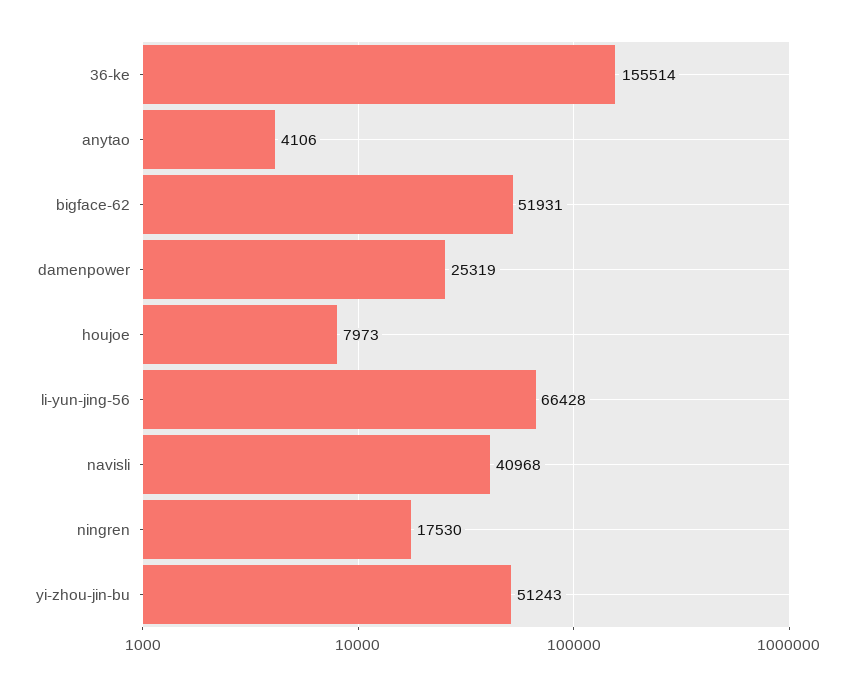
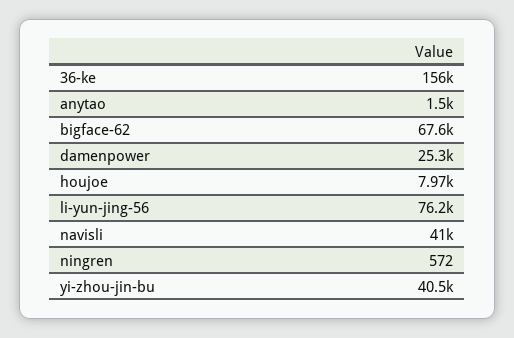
  {
    "36-ke": 155514,
-   "anytao": 4106,
+   "anytao": 1500,
-   "bigface-62": 51931,
+   "bigface-62": 67600,
    "damenpower": 25319,
    "houjoe": 7973,
-   "li-yun-jing-56": 66428,
+   "li-yun-jing-56": 76200,
    "navisli": 40968,
-   "ningren": 17530,
+   "ningren": 572,
-   "yi-zhou-jin-bu": 51243
+   "yi-zhou-jin-bu": 40500
  }

